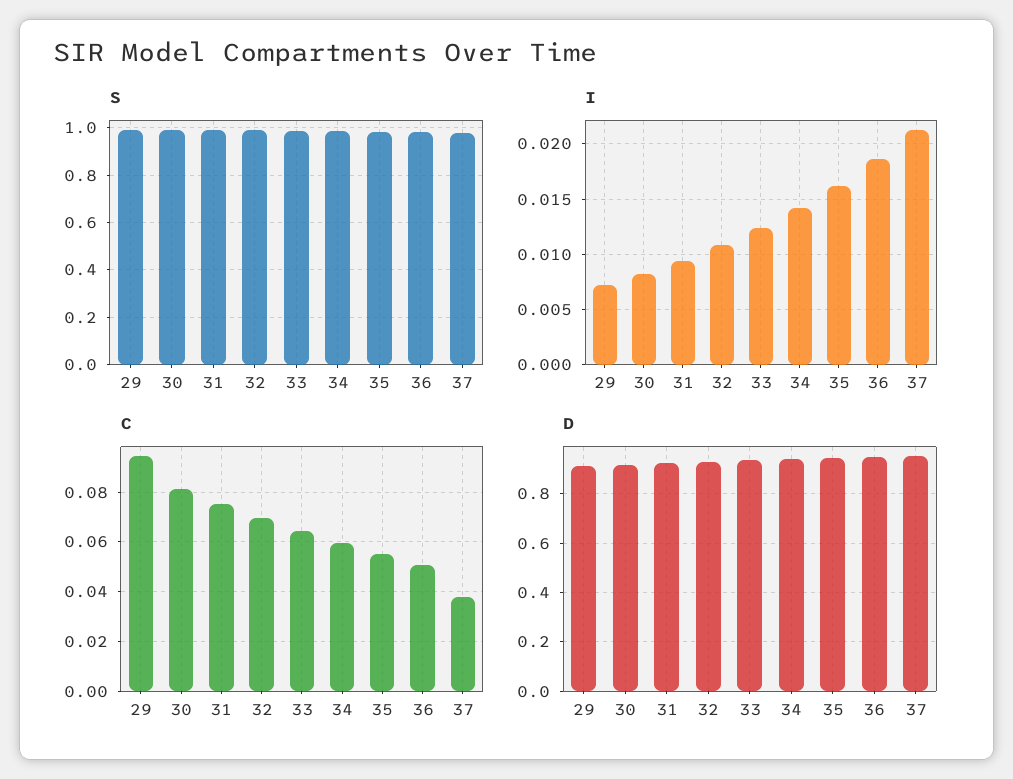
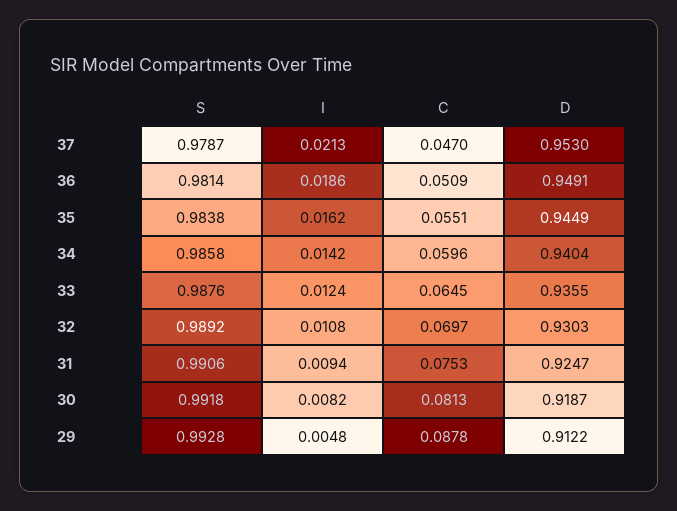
  {
    "S": {
      "29": 0.9928,
      "30": 0.9918,
      "31": 0.9906,
      "32": 0.9892,
      "33": 0.9876,
      "34": 0.9858,
      "35": 0.9838,
      "36": 0.9814,
      "37": 0.9787
    },
    "I": {
-     "29": 0.007,
+     "29": 0.0048,
      "30": 0.0082,
      "31": 0.0094,
      "32": 0.0108,
      "33": 0.0124,
      "34": 0.0142,
      "35": 0.0162,
      "36": 0.0186,
      "37": 0.0213
    },
    "C": {
-     "29": 0.095,
+     "29": 0.0878,
      "30": 0.0813,
      "31": 0.0753,
      "32": 0.0697,
      "33": 0.0645,
      "34": 0.0596,
      "35": 0.0551,
      "36": 0.0509,
-     "37": 0.0375
+     "37": 0.047
    },
    "D": {
      "29": 0.9122,
      "30": 0.9187,
      "31": 0.9247,
      "32": 0.9303,
      "33": 0.9355,
      "34": 0.9404,
      "35": 0.9449,
      "36": 0.9491,
      "37": 0.953
    }
  }

